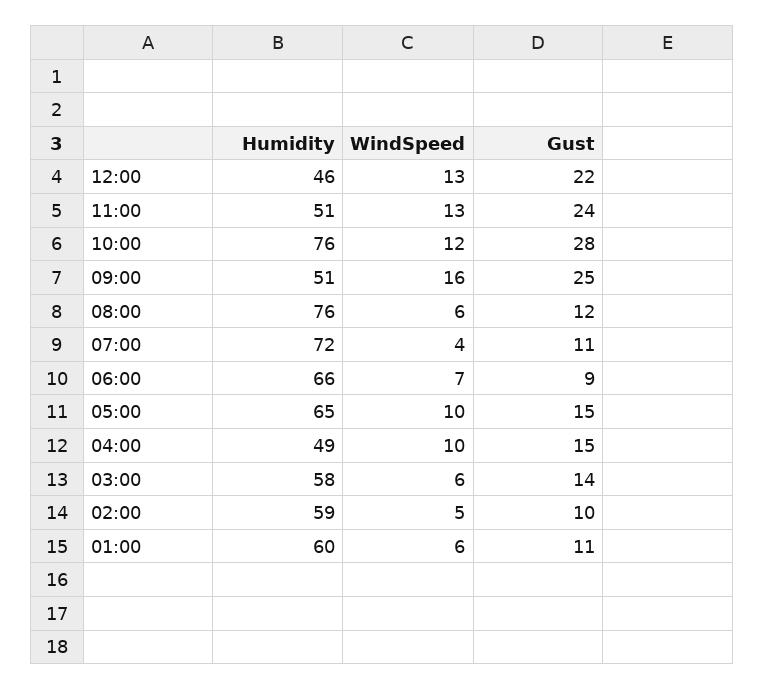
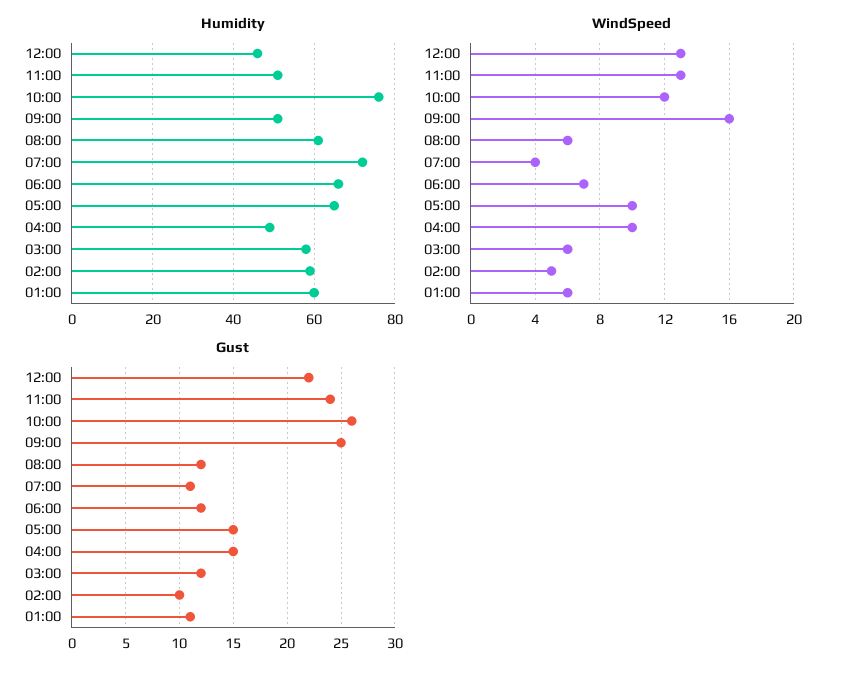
  {
    "Humidity": {
      "12:00": 46,
      "11:00": 51,
      "10:00": 76,
      "09:00": 51,
-     "08:00": 76,
+     "08:00": 60,
      "07:00": 72,
      "06:00": 66,
      "05:00": 65,
      "04:00": 49,
      "03:00": 58,
      "02:00": 59,
      "01:00": 60
    },
    "WindSpeed": {
      "12:00": 13,
      "11:00": 13,
      "10:00": 12,
      "09:00": 16,
      "08:00": 6,
      "07:00": 4,
      "06:00": 7,
      "05:00": 10,
      "04:00": 10,
      "03:00": 6,
      "02:00": 5,
      "01:00": 6
    },
    "Gust": {
      "12:00": 22,
      "11:00": 24,
-     "10:00": 28,
+     "10:00": 26,
      "09:00": 25,
      "08:00": 12,
      "07:00": 11,
-     "06:00": 9,
+     "06:00": 12,
      "05:00": 15,
      "04:00": 15,
-     "03:00": 14,
+     "03:00": 12,
      "02:00": 10,
      "01:00": 11
    }
  }

